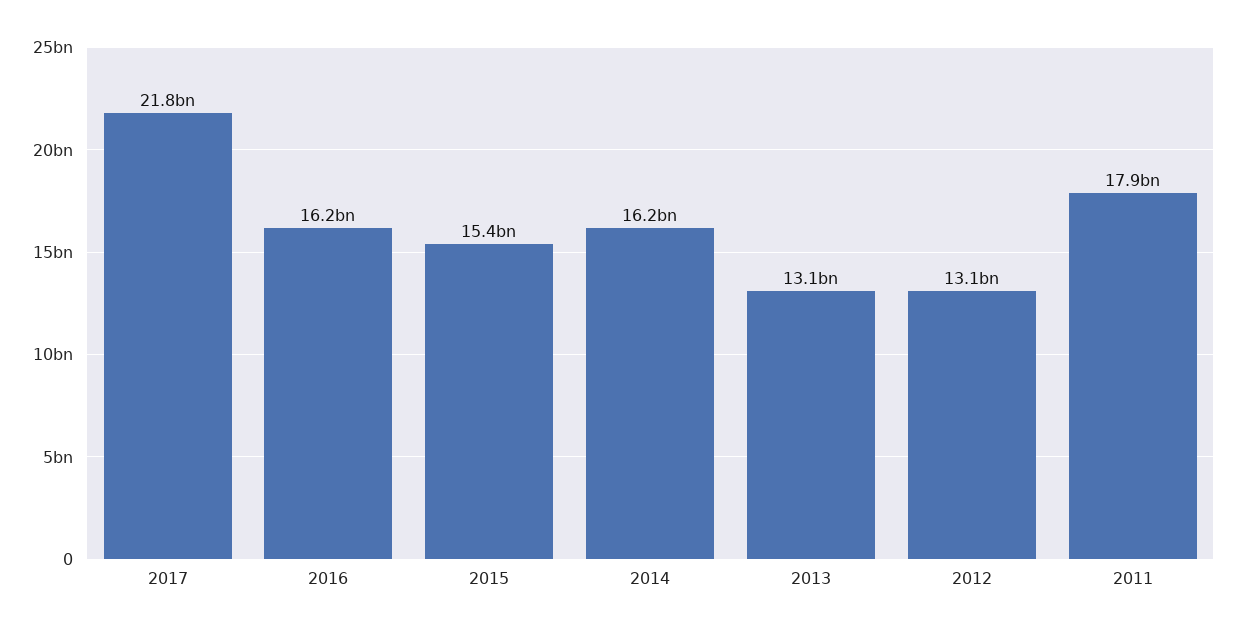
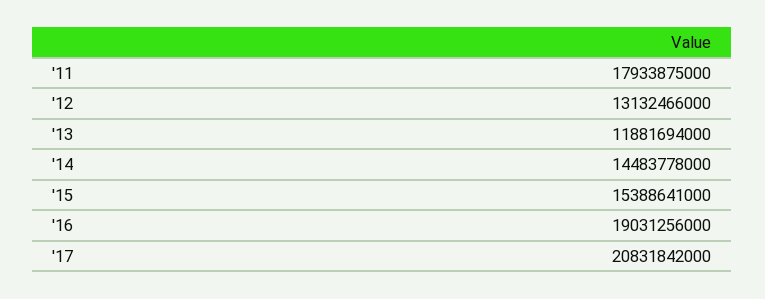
  {
-   "2017": 21800000000,
+   "2017": 20831842000,
-   "2016": 16200000000,
+   "2016": 19031256000,
    "2015": 15388641000,
-   "2014": 16200000000,
+   "2014": 14483778000,
-   "2013": 13100000000,
+   "2013": 11881694000,
    "2012": 13132466000,
    "2011": 17933875000
  }

